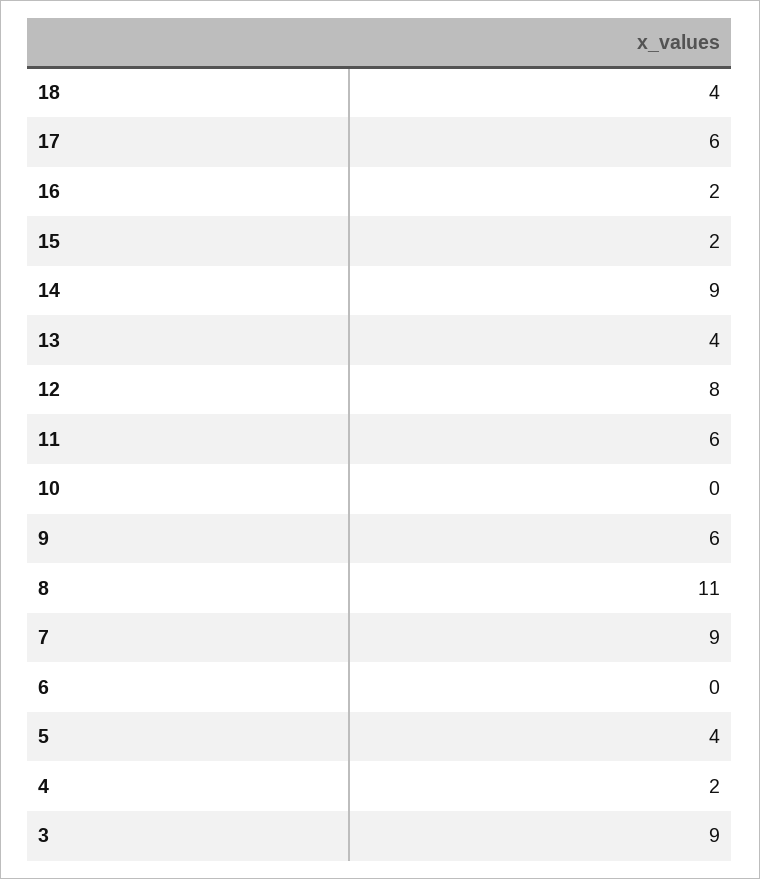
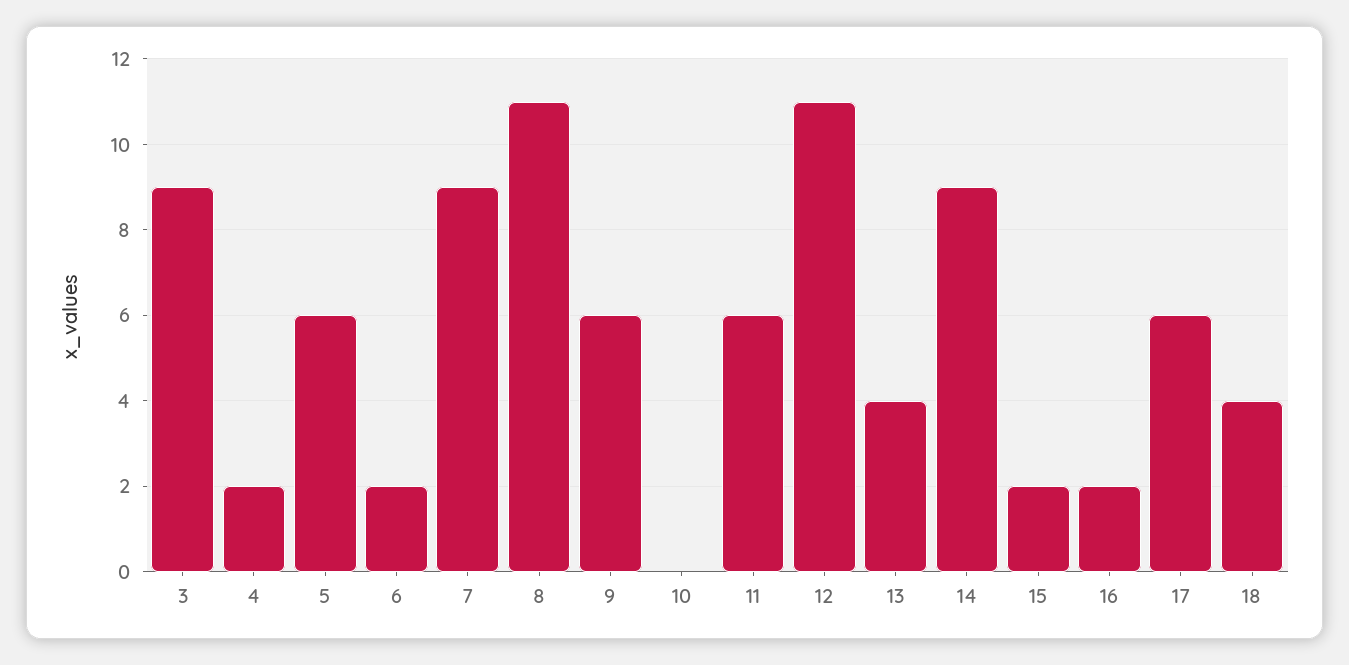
  {
    "18": 4,
    "17": 6,
    "16": 2,
    "15": 2,
    "14": 9,
    "13": 4,
-   "12": 8,
+   "12": 11,
    "11": 6,
    "10": 0,
    "9": 6,
    "8": 11,
    "7": 9,
-   "6": 0,
+   "6": 2,
-   "5": 4,
+   "5": 6,
    "4": 2,
    "3": 9
  }

